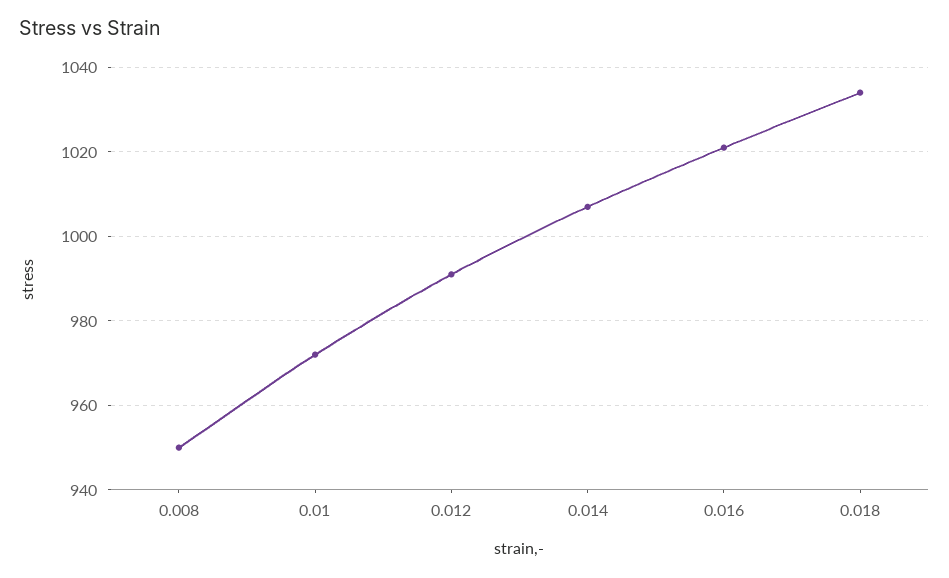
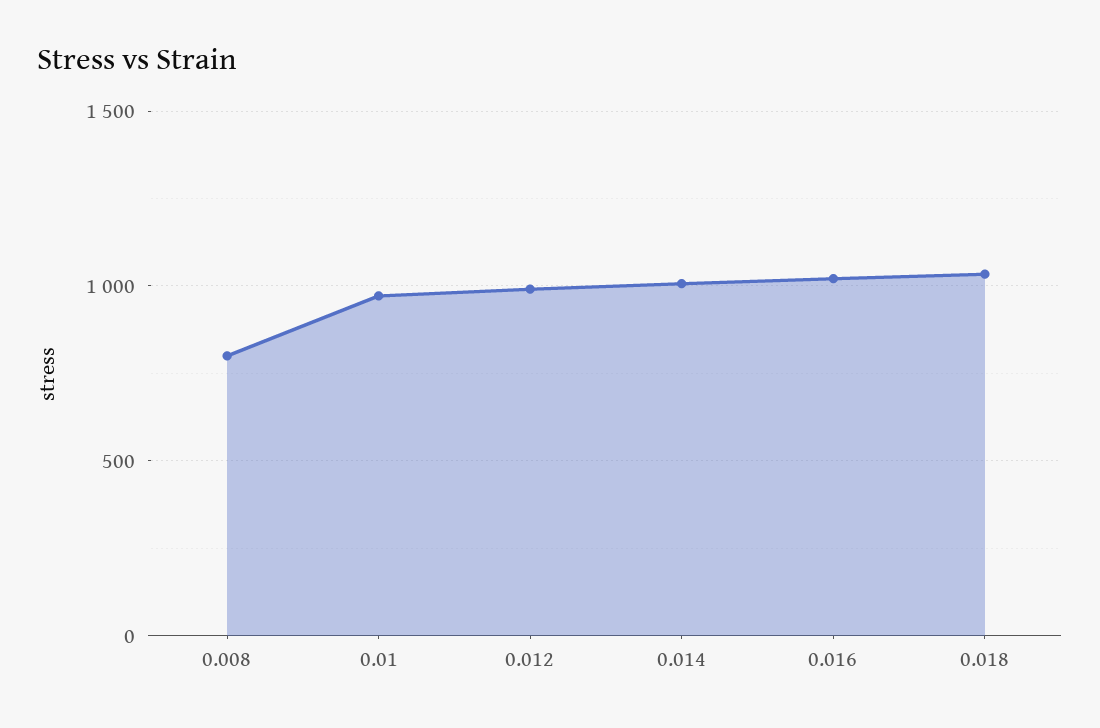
  {
-   "0.008": 950,
+   "0.008": 800,
    "0.01": 970,
    "0.012": 990,
    "0.014": 1005,
    "0.016": 1020,
    "0.018": 1035
  }

